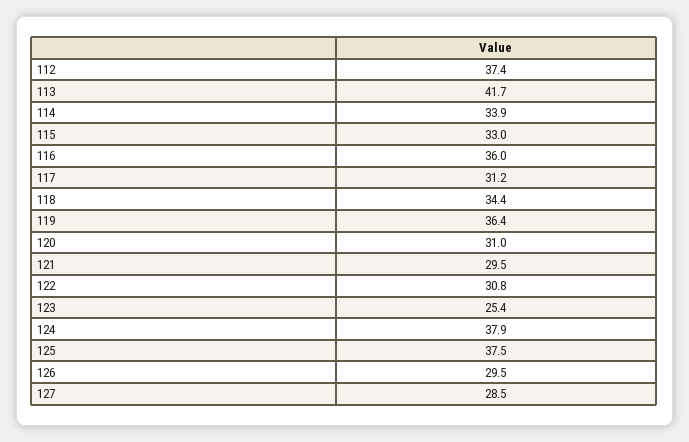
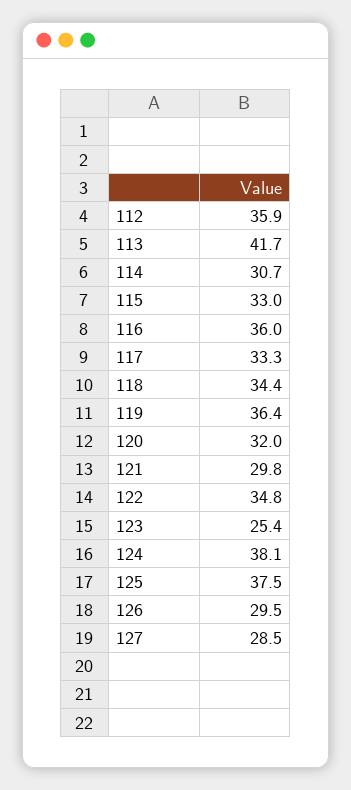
  {
-   "112": 37.4,
+   "112": 35.9,
    "113": 41.7,
-   "114": 33.9,
+   "114": 30.7,
    "115": 33,
    "116": 36,
-   "117": 31.2,
+   "117": 33.3,
    "118": 34.4,
    "119": 36.4,
-   "120": 31,
+   "120": 32,
-   "121": 29.5,
+   "121": 29.8,
-   "122": 30.8,
+   "122": 34.8,
    "123": 25.4,
-   "124": 37.9,
+   "124": 38.1,
    "125": 37.5,
    "126": 29.5,
    "127": 28.5
  }

